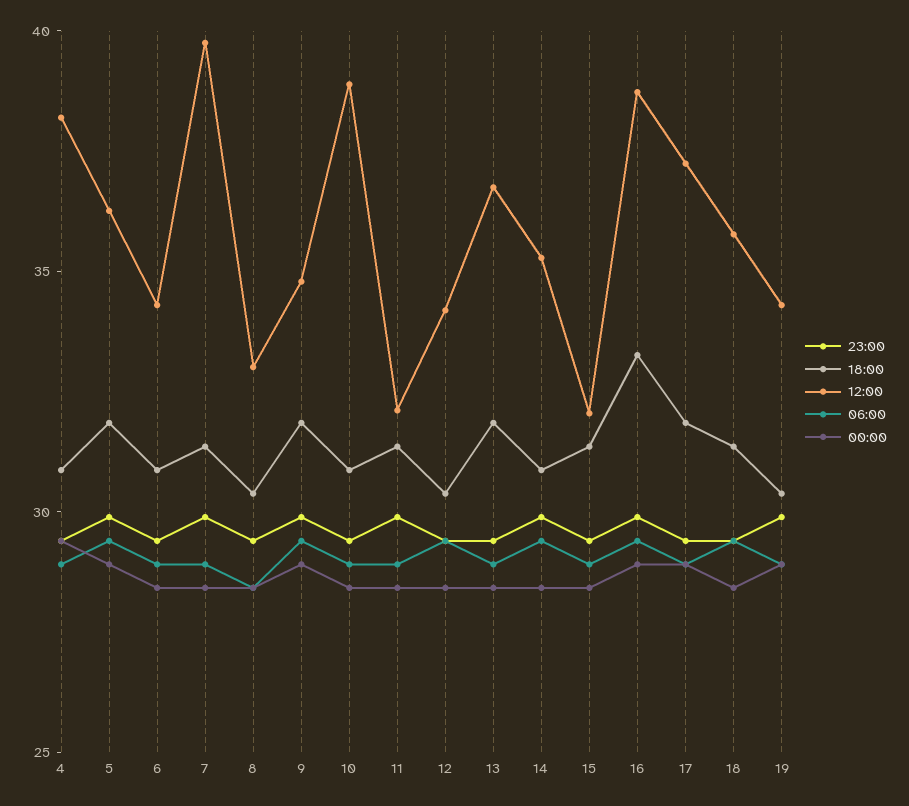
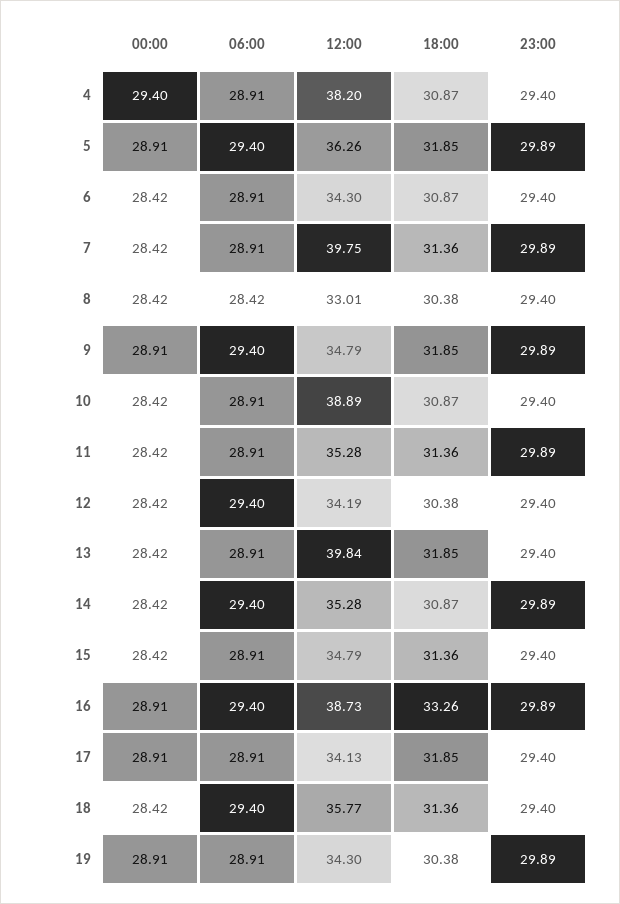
  {
    "23:00": {
      "4": 29.4,
      "5": 29.89,
      "6": 29.4,
      "7": 29.89,
      "8": 29.4,
      "9": 29.89,
      "10": 29.4,
      "11": 29.89,
      "12": 29.4,
      "13": 29.4,
      "14": 29.89,
      "15": 29.4,
      "16": 29.89,
      "17": 29.4,
      "18": 29.4,
      "19": 29.89
    },
    "18:00": {
      "4": 30.87,
      "5": 31.85,
      "6": 30.87,
      "7": 31.36,
      "8": 30.38,
      "9": 31.85,
      "10": 30.87,
      "11": 31.36,
      "12": 30.38,
      "13": 31.85,
      "14": 30.87,
      "15": 31.36,
      "16": 33.26,
      "17": 31.85,
      "18": 31.36,
      "19": 30.38
    },
    "12:00": {
      "4": 38.2,
      "5": 36.26,
      "6": 34.3,
      "7": 39.75,
      "8": 33.01,
      "9": 34.79,
      "10": 38.89,
-     "11": 32,
+     "11": 35.28,
      "12": 34.19,
-     "13": 37,
+     "13": 39.84,
      "14": 35.28,
-     "15": 32,
+     "15": 34.79,
      "16": 38.73,
-     "17": 37,
+     "17": 34.13,
      "18": 35.77,
      "19": 34.3
    },
    "06:00": {
      "4": 28.91,
      "5": 29.4,
      "6": 28.91,
      "7": 28.91,
      "8": 28.42,
      "9": 29.4,
      "10": 28.91,
      "11": 28.91,
      "12": 29.4,
      "13": 28.91,
      "14": 29.4,
      "15": 28.91,
      "16": 29.4,
      "17": 28.91,
      "18": 29.4,
      "19": 28.91
    },
    "00:00": {
      "4": 29.4,
      "5": 28.91,
      "6": 28.42,
      "7": 28.42,
      "8": 28.42,
      "9": 28.91,
      "10": 28.42,
      "11": 28.42,
      "12": 28.42,
      "13": 28.42,
      "14": 28.42,
      "15": 28.42,
      "16": 28.91,
      "17": 28.91,
      "18": 28.42,
      "19": 28.91
    }
  }

